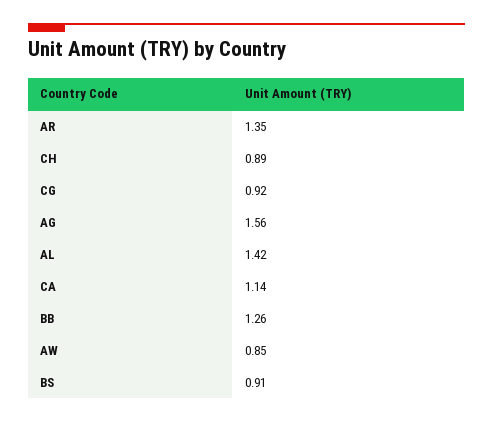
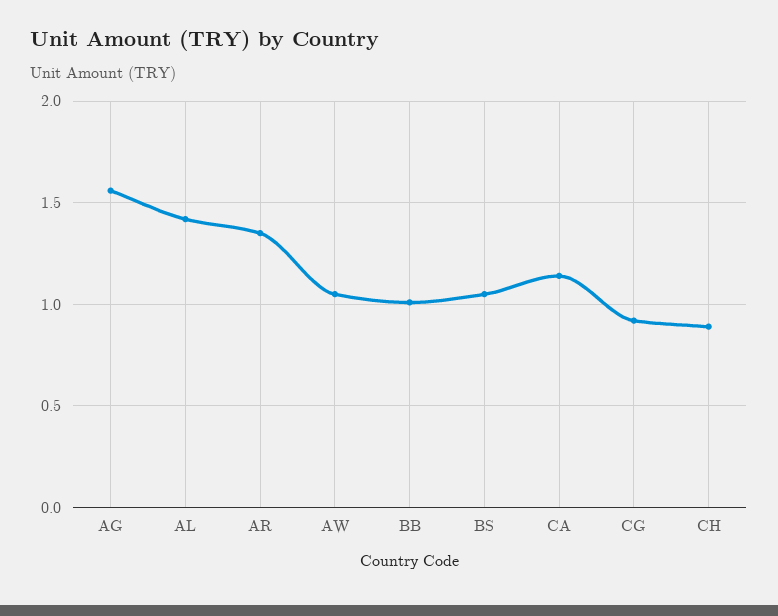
  {
    "AR": 1.35,
    "CH": 0.89,
    "CG": 0.92,
    "AG": 1.56,
    "AL": 1.42,
    "CA": 1.14,
-   "BB": 1.26,
+   "BB": 1,
-   "AW": 0.85,
+   "AW": 1.05,
-   "BS": 0.91
+   "BS": 1.05
  }

